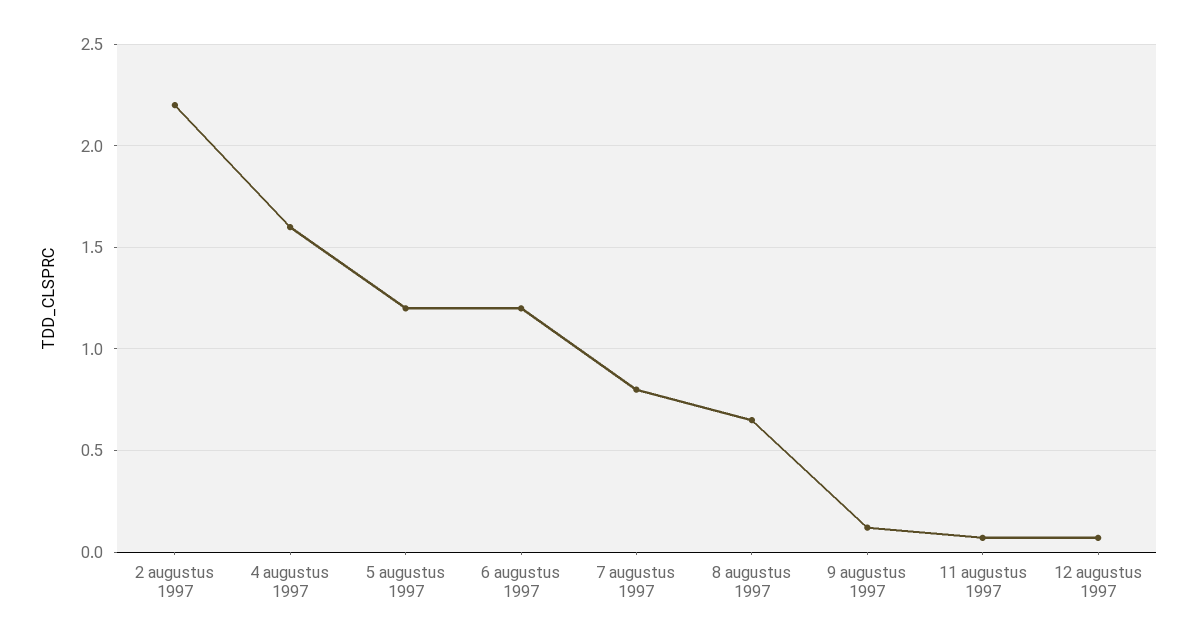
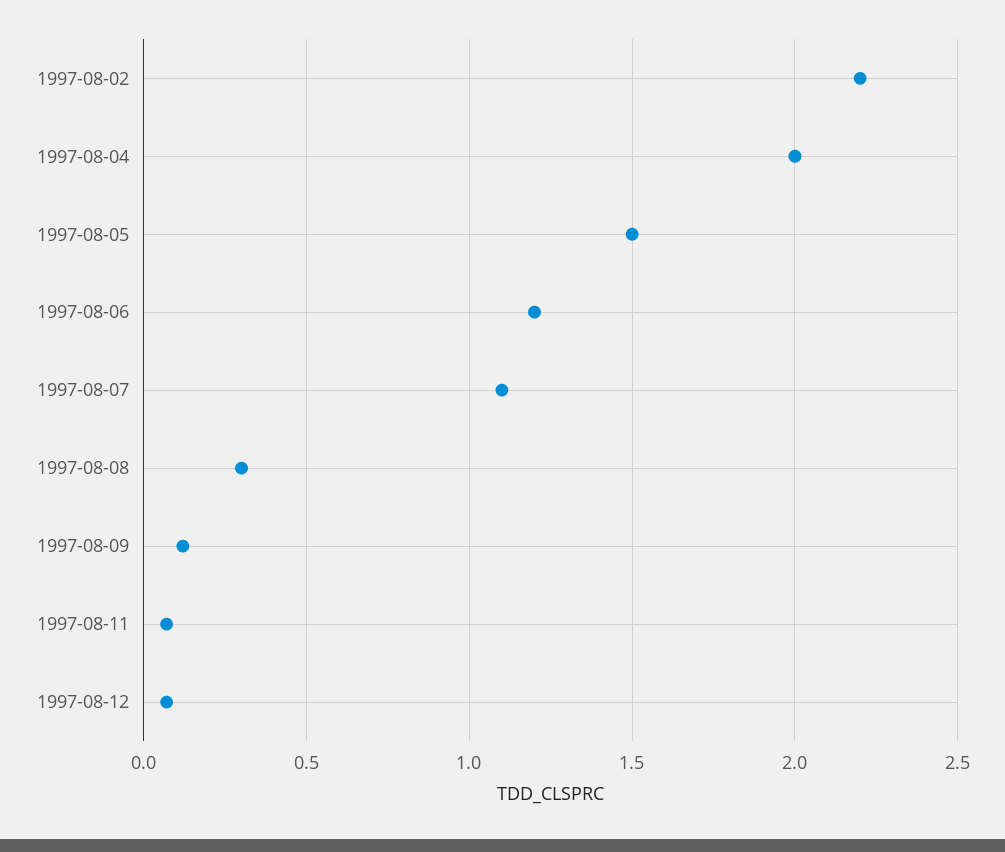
  {
    "2 augustus 1997": 2.2,
-   "4 augustus 1997": 1.6,
+   "4 augustus 1997": 2,
-   "5 augustus 1997": 1.2,
+   "5 augustus 1997": 1.5,
    "6 augustus 1997": 1.2,
-   "7 augustus 1997": 0.8,
+   "7 augustus 1997": 1.1,
-   "8 augustus 1997": 0.65,
+   "8 augustus 1997": 0.3,
    "9 augustus 1997": 0.1,
    "11 augustus 1997": 0.05,
    "12 augustus 1997": 0.05
  }

